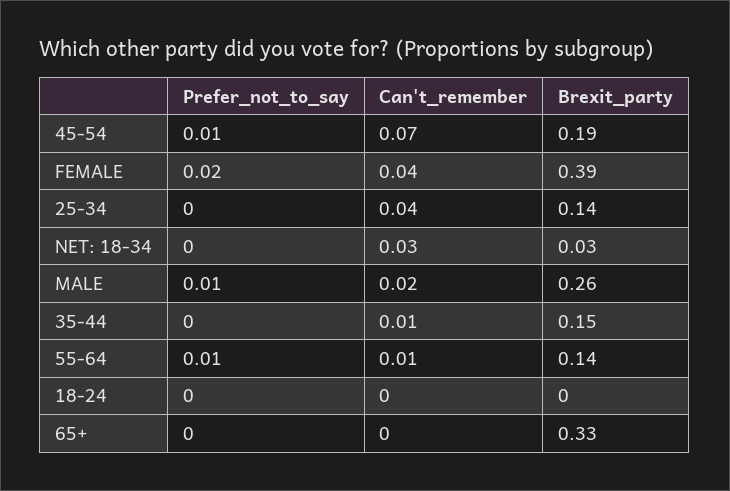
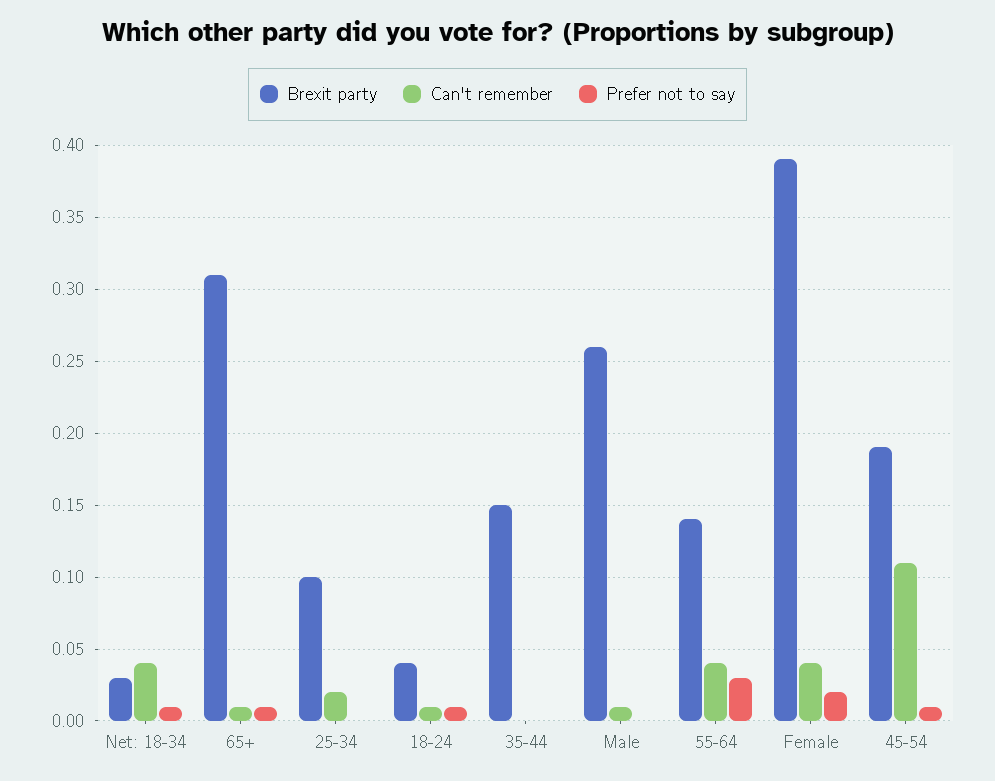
  {
    "Prefer_not_to_say": {
      "45-54": 0.01,
      "FEMALE": 0.02,
      "25-34": 0,
-     "NET: 18-34": 0,
+     "NET: 18-34": 0.01,
-     "MALE": 0.01,
+     "MALE": 0,
      "35-44": 0,
-     "55-64": 0.01,
+     "55-64": 0.03,
-     "18-24": 0,
+     "18-24": 0.01,
-     "65+": 0
+     "65+": 0.01
    },
    "Can't_remember": {
-     "45-54": 0.07,
+     "45-54": 0.11,
      "FEMALE": 0.04,
-     "25-34": 0.04,
+     "25-34": 0.02,
-     "NET: 18-34": 0.03,
+     "NET: 18-34": 0.04,
-     "MALE": 0.02,
+     "MALE": 0.01,
-     "35-44": 0.01,
+     "35-44": 0,
-     "55-64": 0.01,
+     "55-64": 0.04,
-     "18-24": 0,
+     "18-24": 0.01,
-     "65+": 0
+     "65+": 0.01
    },
    "Brexit_party": {
      "45-54": 0.19,
      "FEMALE": 0.39,
-     "25-34": 0.14,
+     "25-34": 0.1,
      "NET: 18-34": 0.03,
      "MALE": 0.26,
      "35-44": 0.15,
      "55-64": 0.14,
-     "18-24": 0,
+     "18-24": 0.04,
-     "65+": 0.33
+     "65+": 0.31
    }
  }

